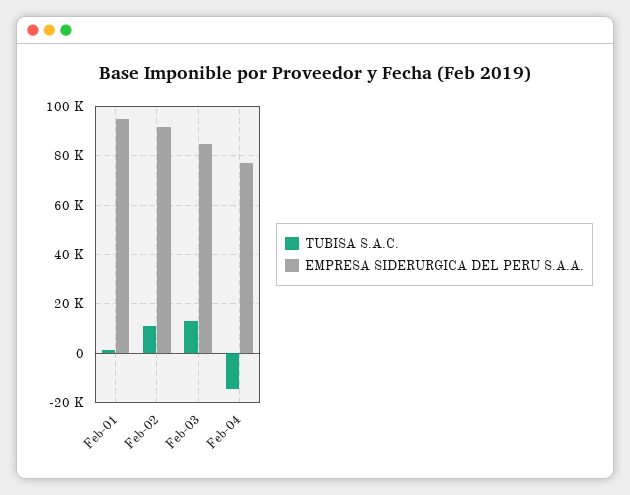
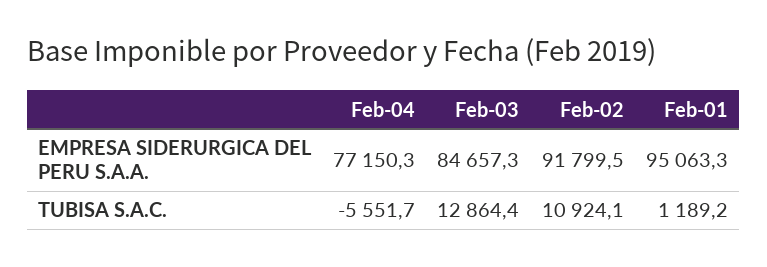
  {
    "TUBISA S.A.C.": {
      "Feb-01": 1189.2,
      "Feb-02": 10924.1,
      "Feb-03": 12864.4,
-     "Feb-04": -15000
+     "Feb-04": -5551.7
    },
    "EMPRESA SIDERURGICA DEL PERU S.A.A.": {
      "Feb-01": 95063.3,
      "Feb-02": 91799.5,
      "Feb-03": 84657.3,
      "Feb-04": 77150.3
    }
  }

